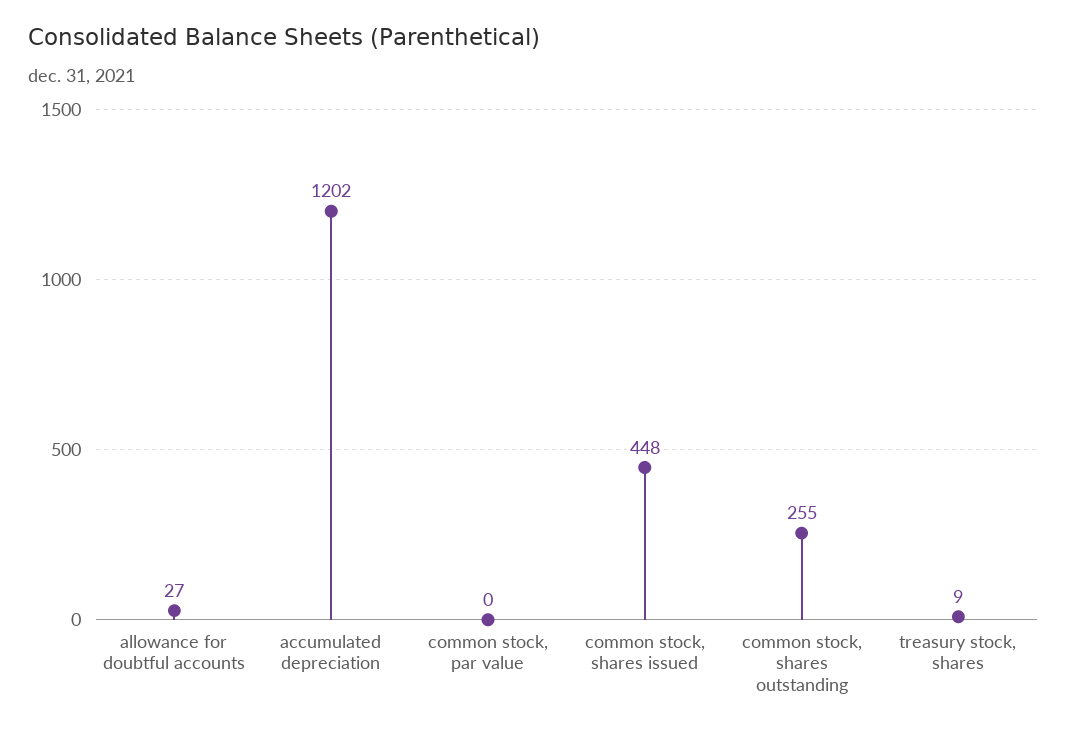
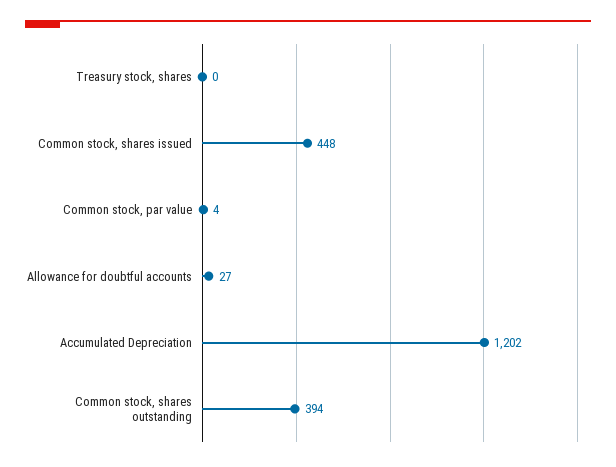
  {
    "allowance for doubtful accounts": 27,
    "accumulated depreciation": 1202,
-   "common stock, par value": 0,
+   "common stock, par value": 4,
    "common stock, shares issued": 448,
-   "common stock, shares outstanding": 255,
+   "common stock, shares outstanding": 394,
-   "treasury stock, shares": 9
+   "treasury stock, shares": 0
  }

